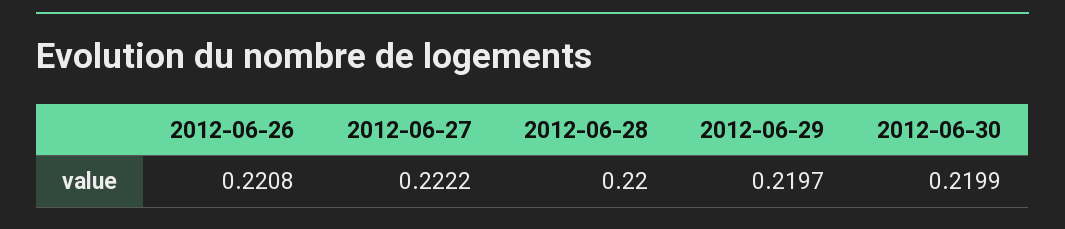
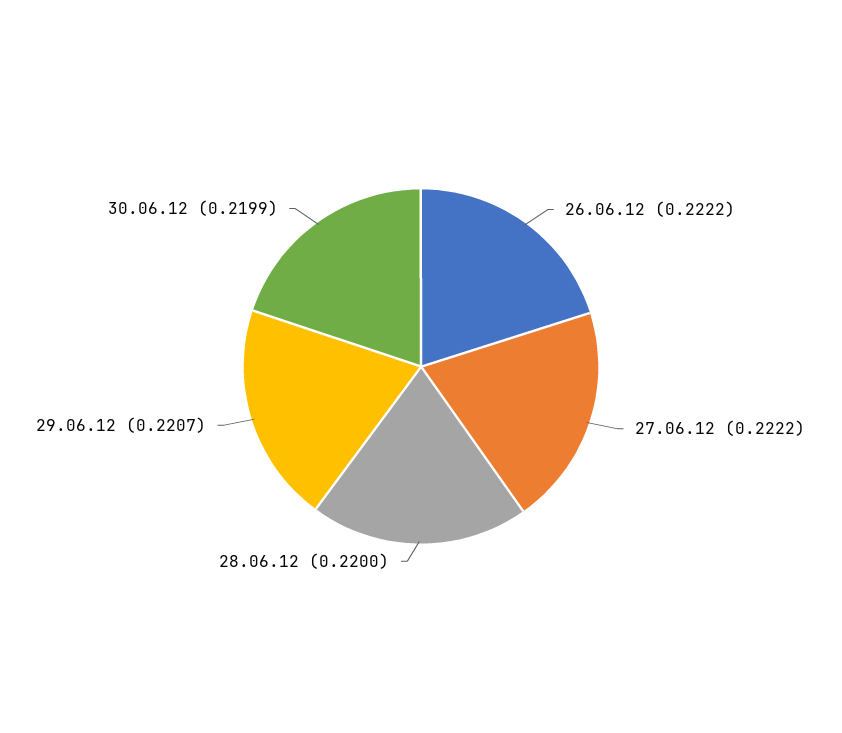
  {
-   "2012-06-26": 0.2208,
+   "2012-06-26": 0.2222,
    "2012-06-27": 0.2222,
    "2012-06-28": 0.22,
-   "2012-06-29": 0.2197,
+   "2012-06-29": 0.2207,
    "2012-06-30": 0.2199
  }

